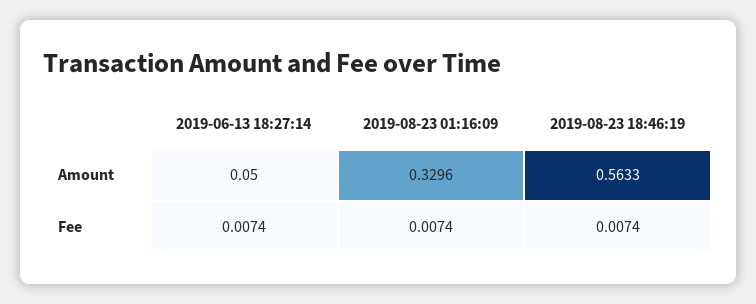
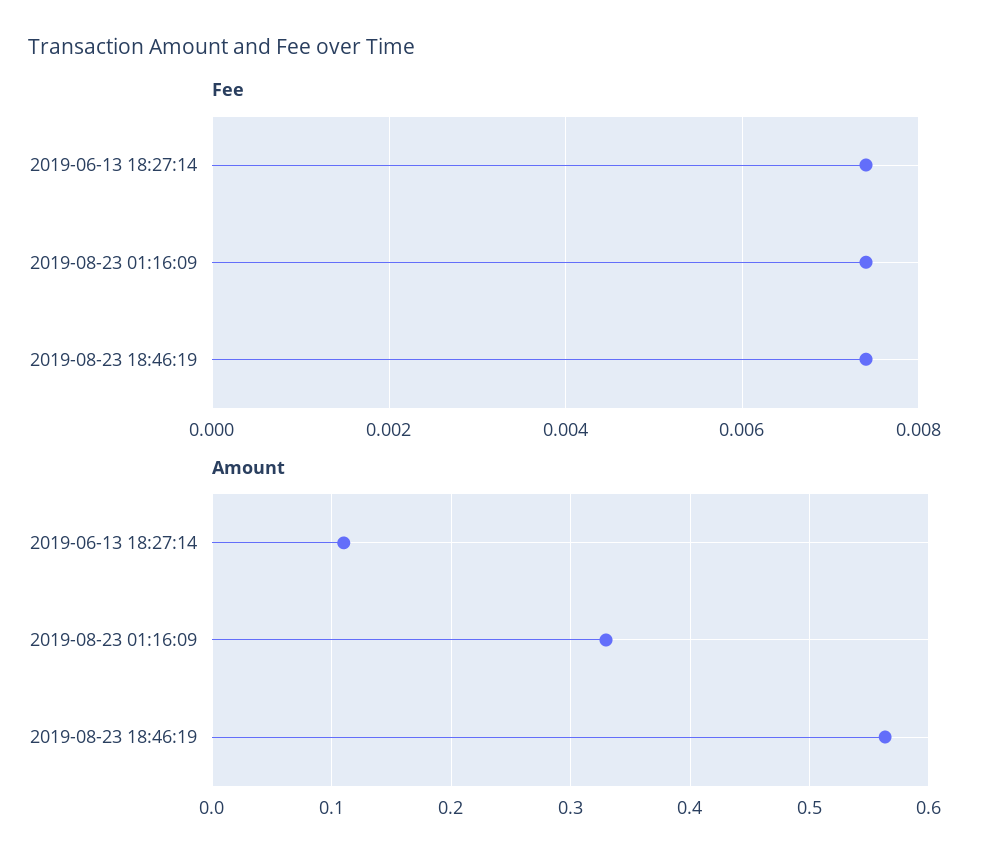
  {
    "Amount": {
-     "2019-06-13 18:27:14": 0.05,
+     "2019-06-13 18:27:14": 0.11,
      "2019-08-23 01:16:09": 0.3296,
      "2019-08-23 18:46:19": 0.5633
    },
    "Fee": {
      "2019-06-13 18:27:14": 0.0074,
      "2019-08-23 01:16:09": 0.0074,
      "2019-08-23 18:46:19": 0.0074
    }
  }

